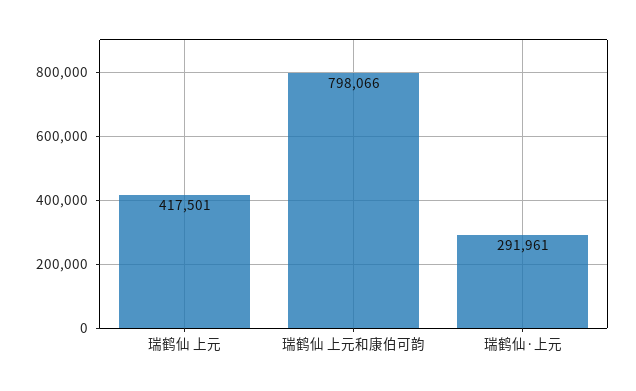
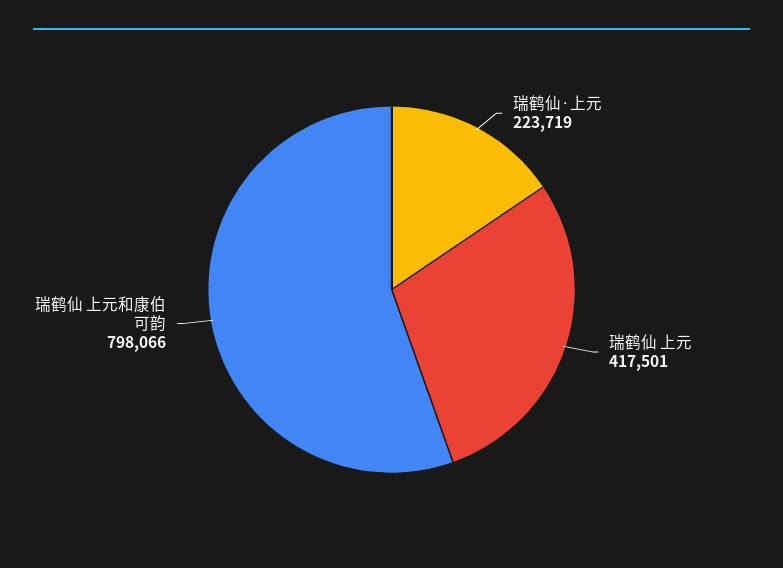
  {
    "瑞鹤仙 上元": 417501,
    "瑞鹤仙 上元和康伯可韵": 798066,
-   "瑞鹤仙·上元": 291961
+   "瑞鹤仙·上元": 223719
  }

